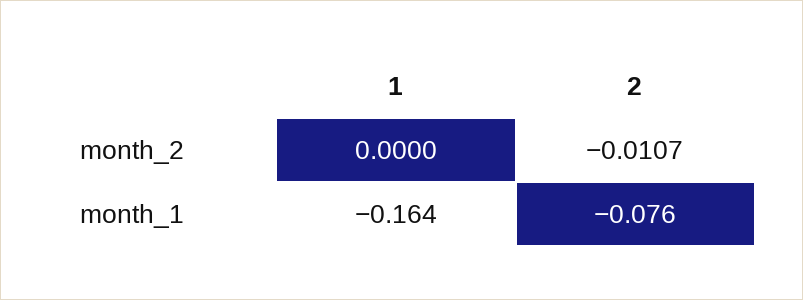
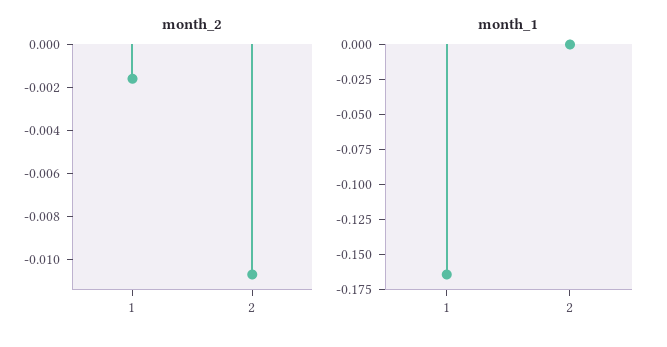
  {
    "month_2": {
-     "1": 0,
+     "1": -0.0015,
      "2": -0.0107
    },
    "month_1": {
      "1": -0.164,
-     "2": -0.076
+     "2": 0
    }
  }

